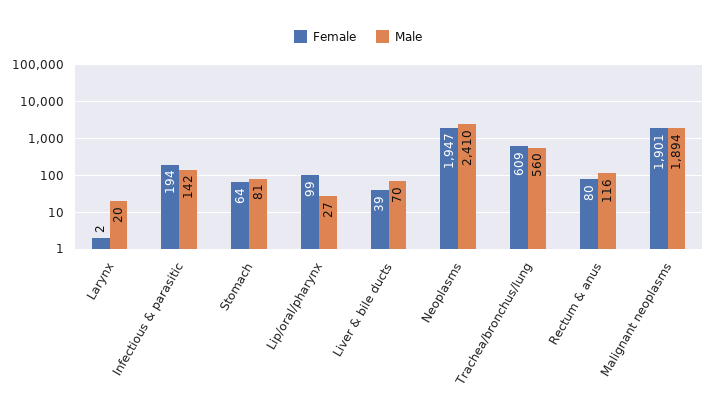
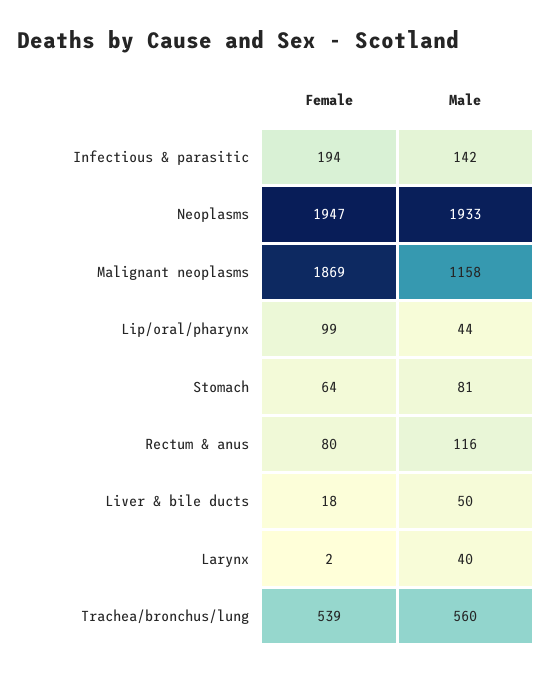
  {
    "Female": {
      "Larynx": 2,
      "Infectious & parasitic": 194,
      "Stomach": 64,
      "Lip/oral/pharynx": 99,
-     "Liver & bile ducts": 39,
+     "Liver & bile ducts": 18,
      "Neoplasms": 1947,
-     "Trachea/bronchus/lung": 609,
+     "Trachea/bronchus/lung": 539,
      "Rectum & anus": 80,
-     "Malignant neoplasms": 1901
+     "Malignant neoplasms": 1869
    },
    "Male": {
-     "Larynx": 20,
+     "Larynx": 40,
      "Infectious & parasitic": 142,
      "Stomach": 81,
-     "Lip/oral/pharynx": 27,
+     "Lip/oral/pharynx": 44,
-     "Liver & bile ducts": 70,
+     "Liver & bile ducts": 50,
-     "Neoplasms": 2410,
+     "Neoplasms": 1933,
      "Trachea/bronchus/lung": 560,
      "Rectum & anus": 116,
-     "Malignant neoplasms": 1894
+     "Malignant neoplasms": 1158
    }
  }

